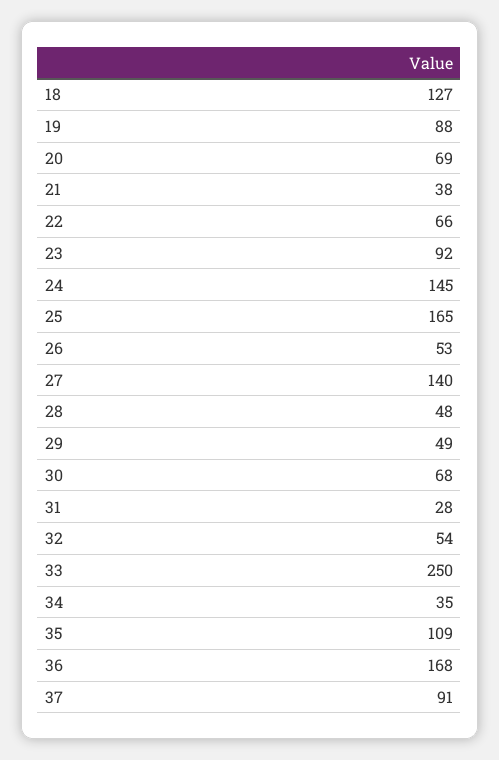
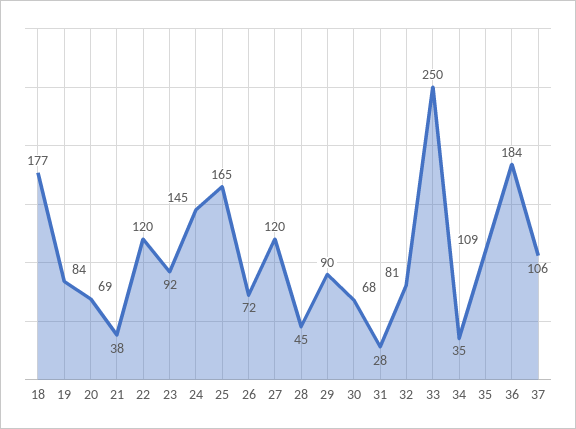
  {
-   "18": 127,
+   "18": 177,
-   "19": 88,
+   "19": 84,
    "20": 69,
    "21": 38,
-   "22": 66,
+   "22": 120,
    "23": 92,
    "24": 145,
    "25": 165,
-   "26": 53,
+   "26": 72,
-   "27": 140,
+   "27": 120,
-   "28": 48,
+   "28": 45,
-   "29": 49,
+   "29": 90,
    "30": 68,
    "31": 28,
-   "32": 54,
+   "32": 81,
    "33": 250,
    "34": 35,
    "35": 109,
-   "36": 168,
+   "36": 184,
-   "37": 91
+   "37": 106
  }

